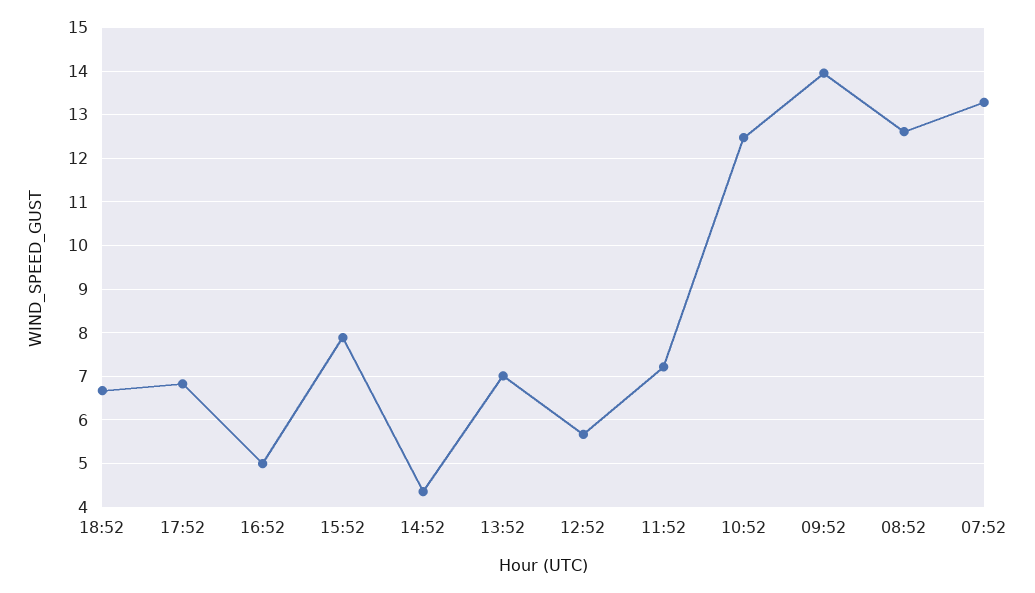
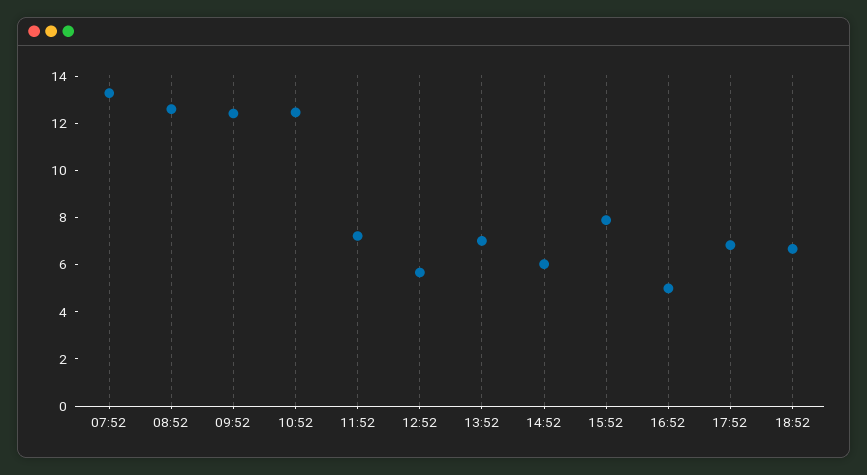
  {
    "18:52": 6.6,
    "17:52": 6.8,
    "16:52": 5,
    "15:52": 7.8,
-   "14:52": 4.4,
+   "14:52": 6,
    "13:52": 7,
    "12:52": 5.6,
    "11:52": 7.2,
    "10:52": 12.4,
-   "09:52": 14,
+   "09:52": 12.5,
    "08:52": 12.6,
    "07:52": 13.2
  }

